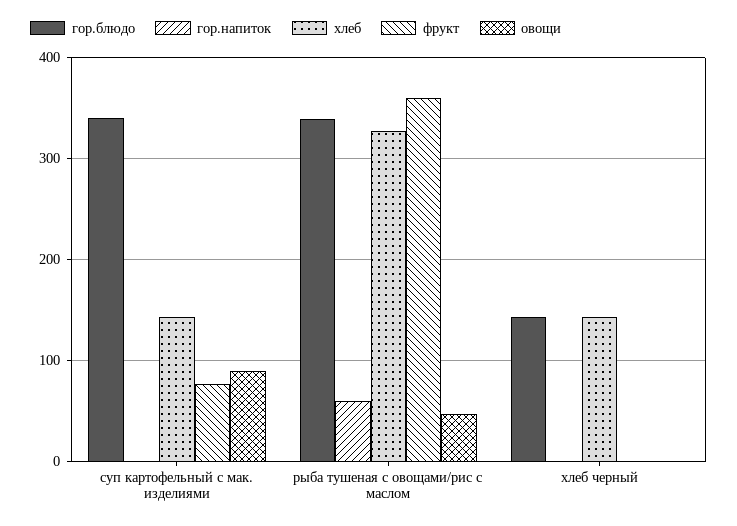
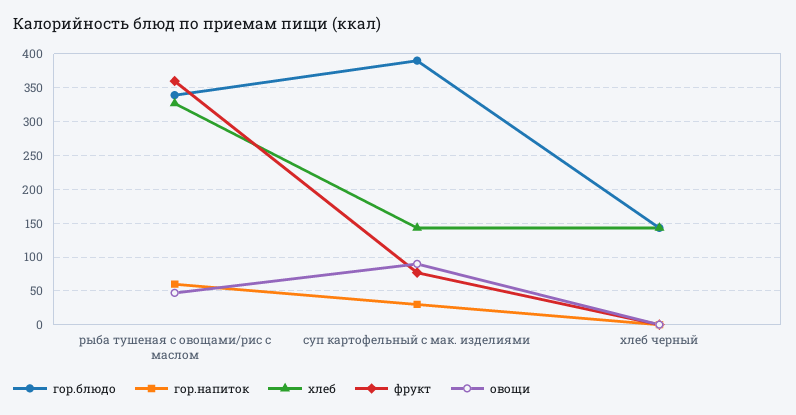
  {
    "гор.блюдо": {
-     "суп картофельный с мак. изделиями": 340,
+     "суп картофельный с мак. изделиями": 390,
      "рыба тушеная с овощами/рис с маслом": 340,
      "хлеб черный": 140
    },
    "гор.напиток": {
-     "суп картофельный с мак. изделиями": 0,
+     "суп картофельный с мак. изделиями": 30,
      "рыба тушеная с овощами/рис с маслом": 60,
      "хлеб черный": 0
    },
    "хлеб": {
      "суп картофельный с мак. изделиями": 140,
      "рыба тушеная с овощами/рис с маслом": 330,
      "хлеб черный": 140
    },
    "фрукт": {
      "суп картофельный с мак. изделиями": 80,
      "рыба тушеная с овощами/рис с маслом": 360,
      "хлеб черный": 0
    },
    "овощи": {
      "суп картофельный с мак. изделиями": 90,
      "рыба тушеная с овощами/рис с маслом": 50,
      "хлеб черный": 0
    }
  }

